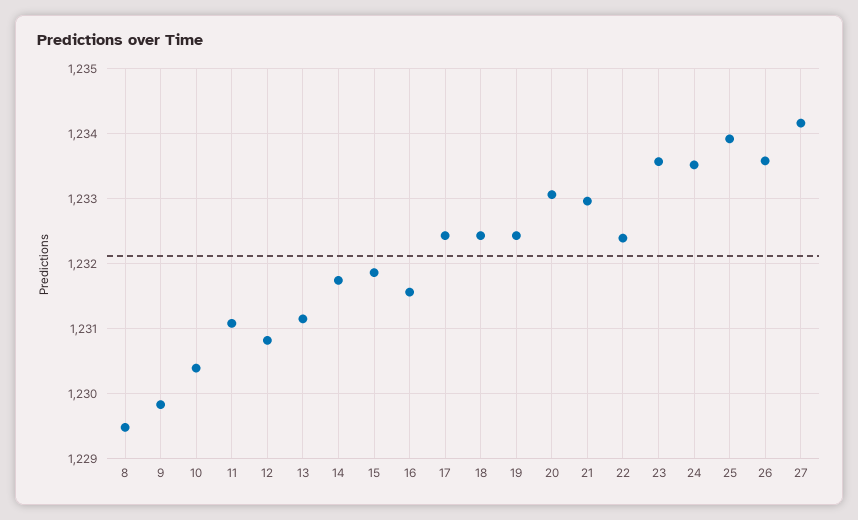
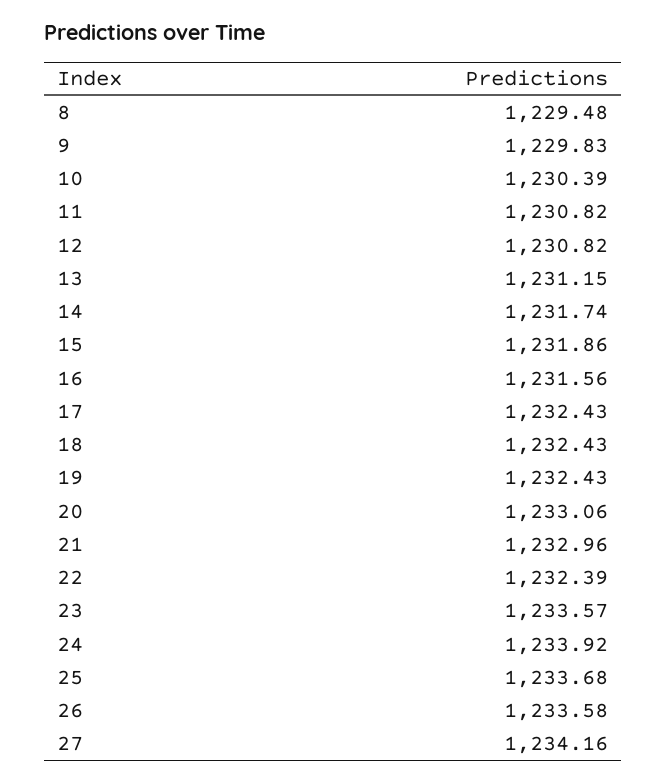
  {
    "8": 1229.48,
    "9": 1229.83,
    "10": 1230.39,
-   "11": 1231.1,
+   "11": 1230.82,
    "12": 1230.82,
    "13": 1231.15,
    "14": 1231.74,
    "15": 1231.86,
    "16": 1231.56,
    "17": 1232.43,
    "18": 1232.43,
    "19": 1232.43,
    "20": 1233.06,
    "21": 1232.96,
    "22": 1232.39,
    "23": 1233.57,
-   "24": 1233.5,
+   "24": 1233.92,
-   "25": 1233.9,
+   "25": 1233.68,
    "26": 1233.58,
    "27": 1234.16
  }

